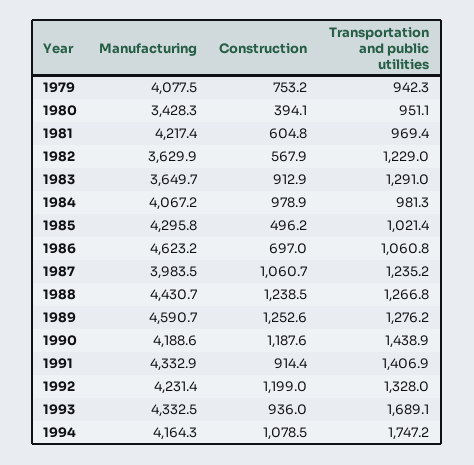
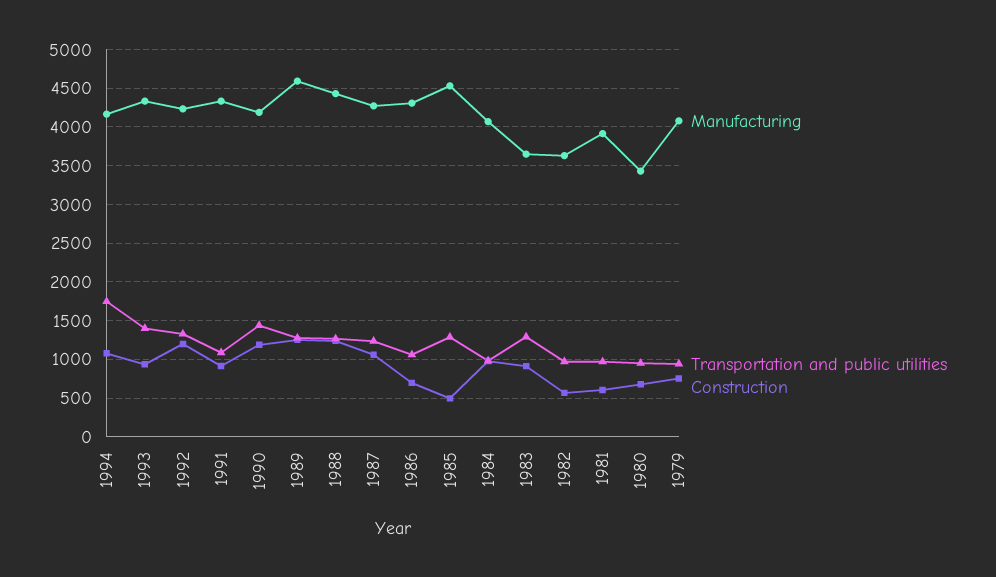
  {
    "Manufacturing": {
      "1979": 4077.5,
      "1980": 3428.3,
-     "1981": 4217.4,
+     "1981": 3900,
      "1982": 3629.9,
      "1983": 3649.7,
      "1984": 4067.2,
-     "1985": 4295.8,
+     "1985": 4500,
-     "1986": 4623.2,
+     "1986": 4300,
-     "1987": 3983.5,
+     "1987": 4300,
      "1988": 4430.7,
      "1989": 4590.7,
      "1990": 4188.6,
      "1991": 4332.9,
      "1992": 4231.4,
      "1993": 4332.5,
      "1994": 4164.3
    },
    "Construction": {
      "1979": 753.2,
-     "1980": 394.1,
+     "1980": 700,
      "1981": 604.8,
      "1982": 567.9,
      "1983": 912.9,
      "1984": 978.9,
      "1985": 496.2,
      "1986": 697,
      "1987": 1060.7,
      "1988": 1238.5,
      "1989": 1252.6,
      "1990": 1187.6,
      "1991": 914.4,
      "1992": 1199,
      "1993": 936,
      "1994": 1078.5
    },
    "Transportation and public utilities": {
      "1979": 942.3,
      "1980": 951.1,
      "1981": 969.4,
-     "1982": 1229,
+     "1982": 1000,
      "1983": 1291,
      "1984": 981.3,
-     "1985": 1021.4,
+     "1985": 1300,
      "1986": 1060.8,
      "1987": 1235.2,
      "1988": 1266.8,
      "1989": 1276.2,
      "1990": 1438.9,
-     "1991": 1406.9,
+     "1991": 1100,
      "1992": 1328,
-     "1993": 1689.1,
+     "1993": 1400,
      "1994": 1747.2
    }
  }

